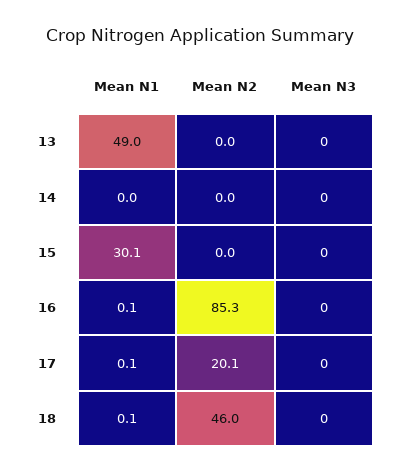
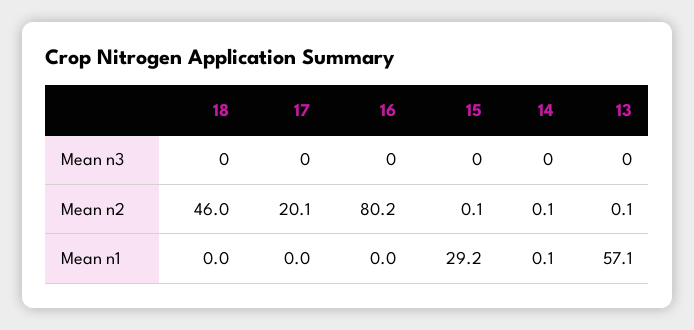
  {
    "Mean N1": {
-     "13": 49,
+     "13": 57.1,
-     "14": 0,
+     "14": 0.1,
-     "15": 30.1,
+     "15": 29.2,
-     "16": 0.1,
+     "16": 0,
-     "17": 0.1,
+     "17": 0,
-     "18": 0.1
+     "18": 0
    },
    "Mean N2": {
-     "13": 0,
+     "13": 0.1,
-     "14": 0,
+     "14": 0.1,
-     "15": 0,
+     "15": 0.1,
-     "16": 85.3,
+     "16": 80.2,
      "17": 20.1,
      "18": 46
    },
    "Mean N3": {
      "13": 0,
      "14": 0,
      "15": 0,
      "16": 0,
      "17": 0,
      "18": 0
    }
  }

